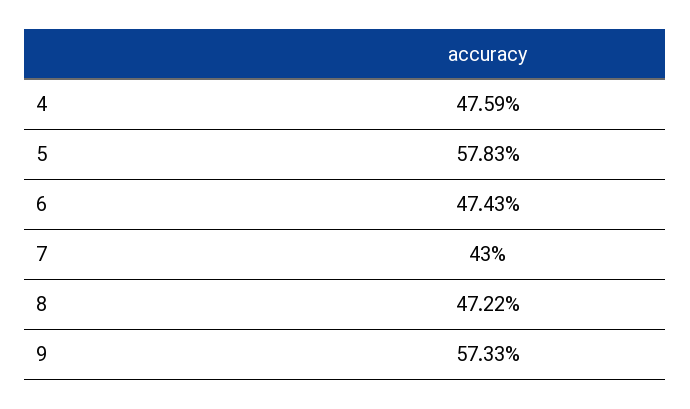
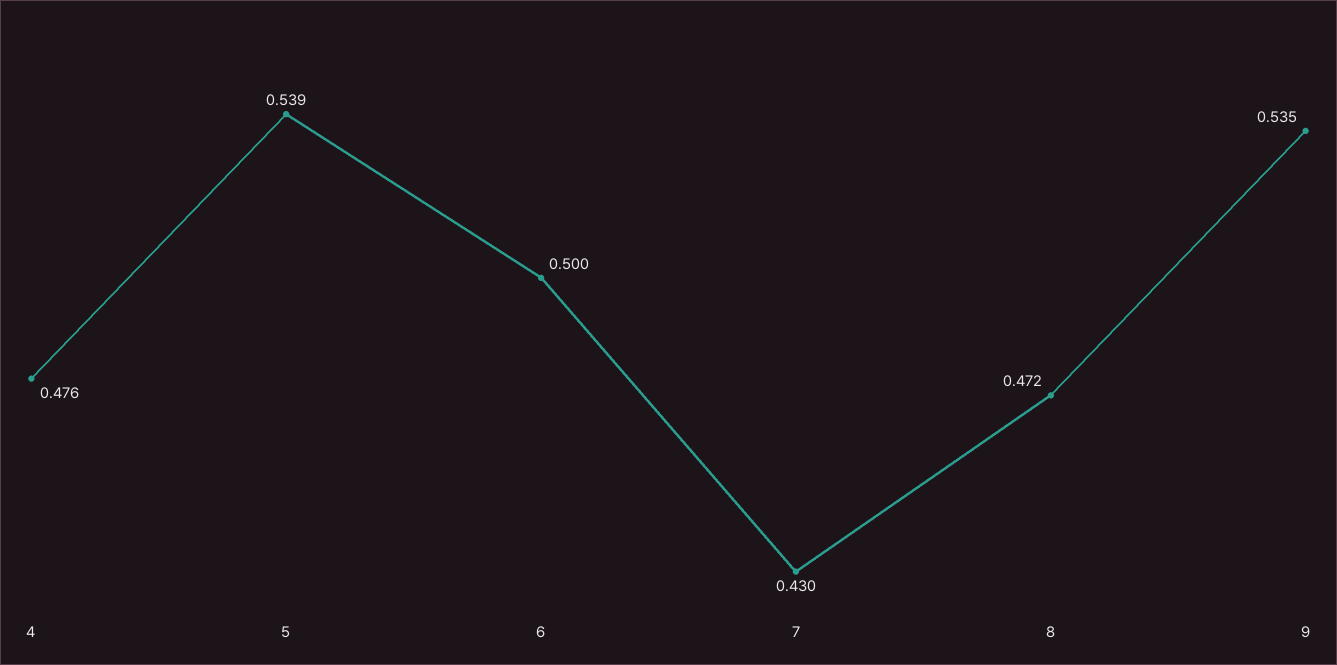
  {
    "4": 0.4759,
-   "5": 0.5783,
+   "5": 0.539,
-   "6": 0.4743,
+   "6": 0.5,
    "7": 0.43,
    "8": 0.4722,
-   "9": 0.5733
+   "9": 0.535
  }

